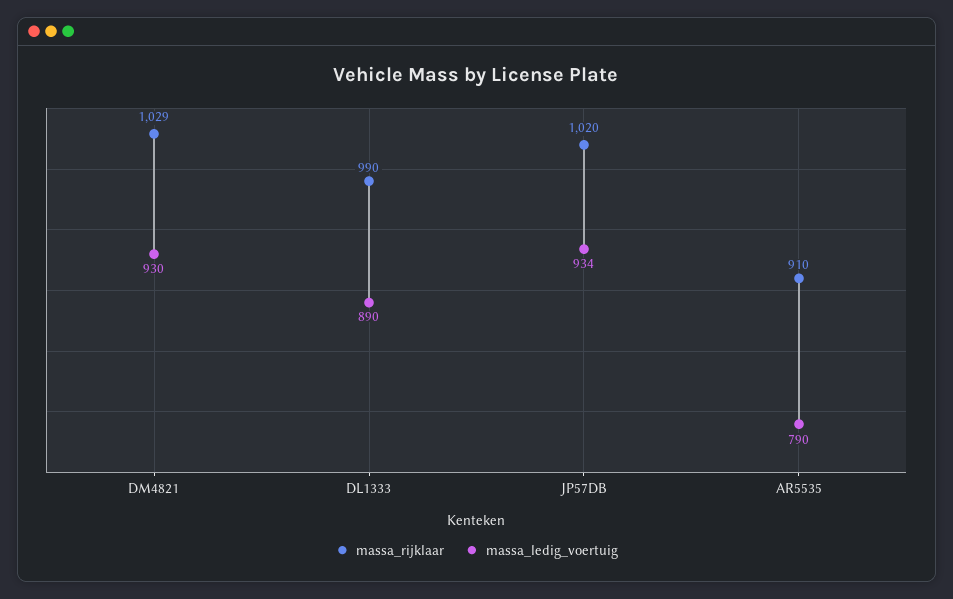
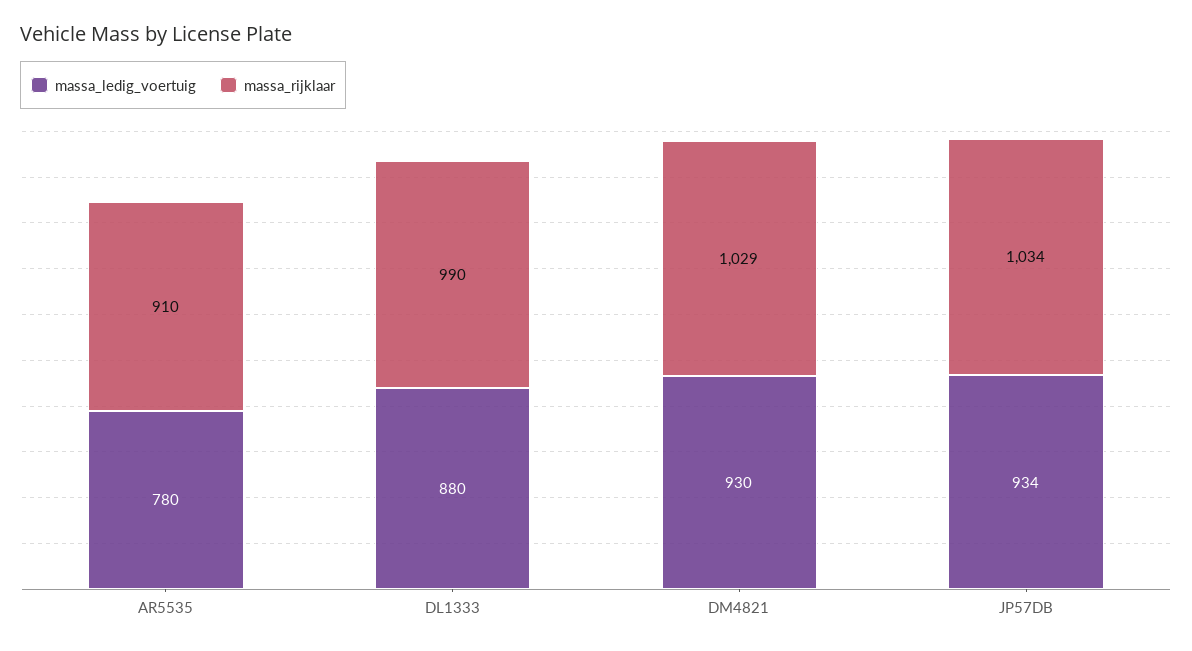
  {
    "massa_rijklaar": {
      "DM4821": 1029,
      "DL1333": 990,
-     "JP57DB": 1020,
+     "JP57DB": 1034,
      "AR5535": 910
    },
    "massa_ledig_voertuig": {
      "DM4821": 930,
-     "DL1333": 890,
+     "DL1333": 880,
      "JP57DB": 934,
-     "AR5535": 790
+     "AR5535": 780
    }
  }

